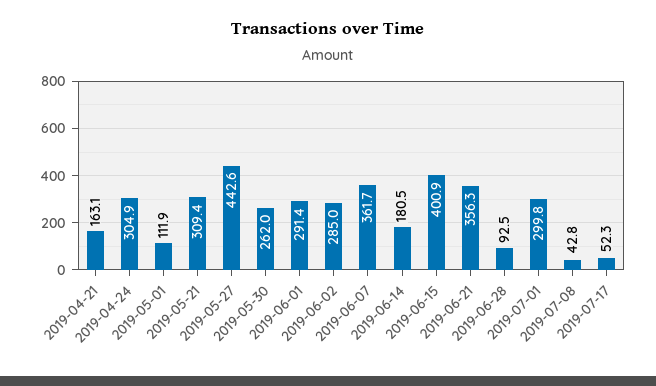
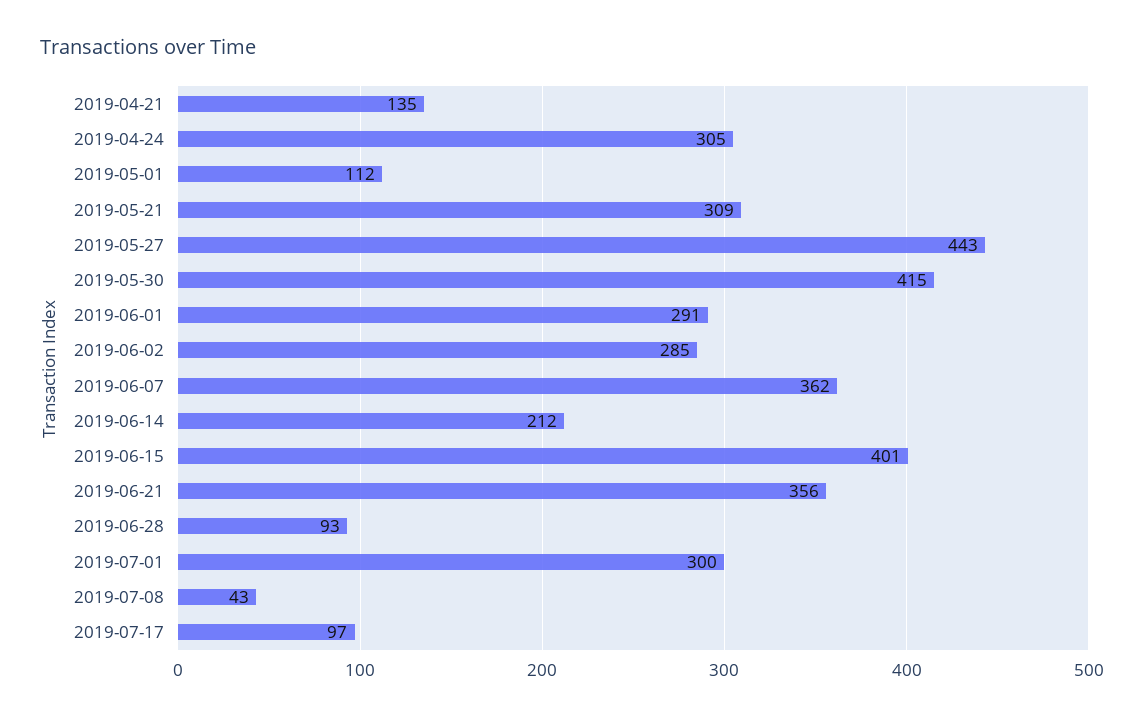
  {
-   "2019-04-21": 163.1,
+   "2019-04-21": 135,
    "2019-04-24": 304.9,
    "2019-05-01": 111.9,
    "2019-05-21": 309.4,
    "2019-05-27": 442.6,
-   "2019-05-30": 262,
+   "2019-05-30": 415,
    "2019-06-01": 291.4,
    "2019-06-02": 285,
    "2019-06-07": 361.7,
-   "2019-06-14": 180.5,
+   "2019-06-14": 212,
    "2019-06-15": 400.9,
    "2019-06-21": 356.3,
    "2019-06-28": 92.5,
    "2019-07-01": 299.8,
    "2019-07-08": 42.8,
-   "2019-07-17": 52.3
+   "2019-07-17": 97
  }

